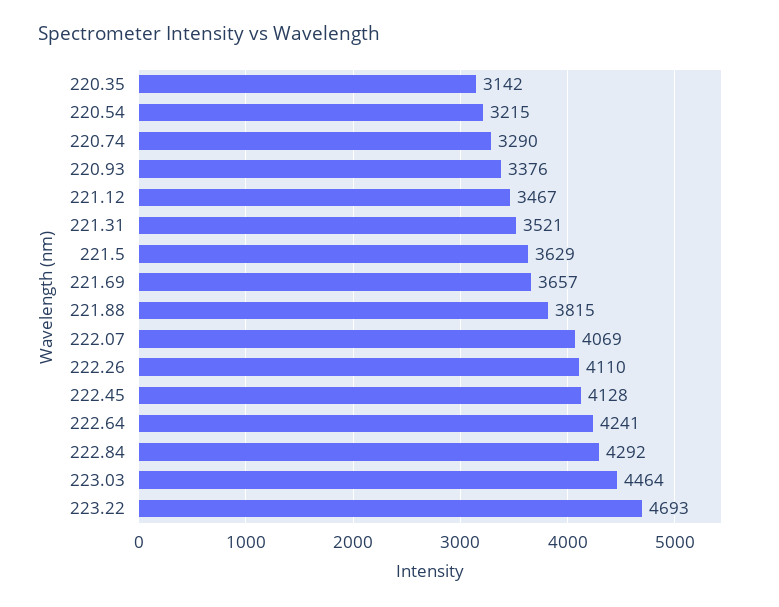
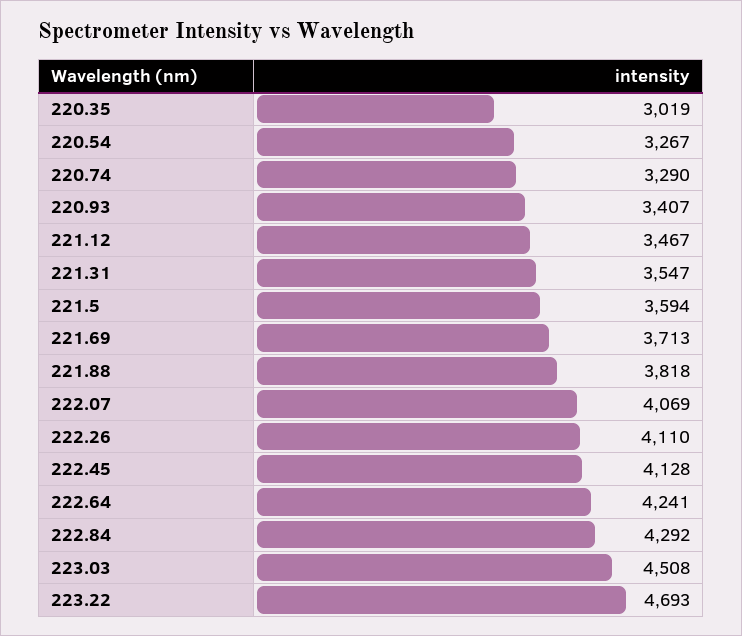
  {
-   "220.35": 3142,
+   "220.35": 3019,
-   "220.54": 3215,
+   "220.54": 3267,
    "220.74": 3290,
-   "220.93": 3376,
+   "220.93": 3407,
    "221.12": 3467,
-   "221.31": 3521,
+   "221.31": 3547,
-   "221.5": 3629,
+   "221.5": 3594,
-   "221.69": 3657,
+   "221.69": 3713,
-   "221.88": 3815,
+   "221.88": 3818,
    "222.07": 4069,
    "222.26": 4110,
    "222.45": 4128,
    "222.64": 4241,
    "222.84": 4292,
-   "223.03": 4464,
+   "223.03": 4508,
    "223.22": 4693
  }

